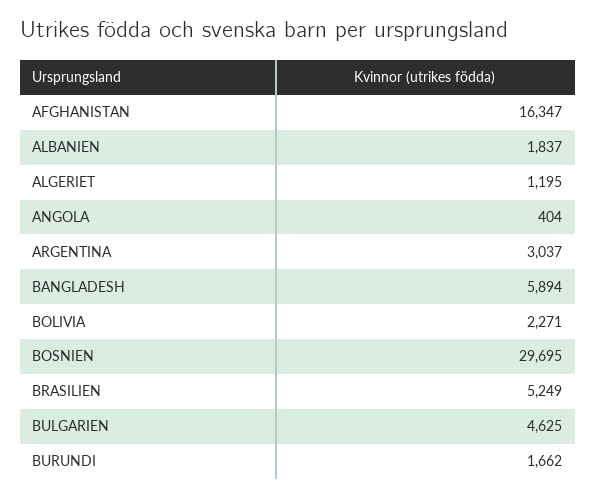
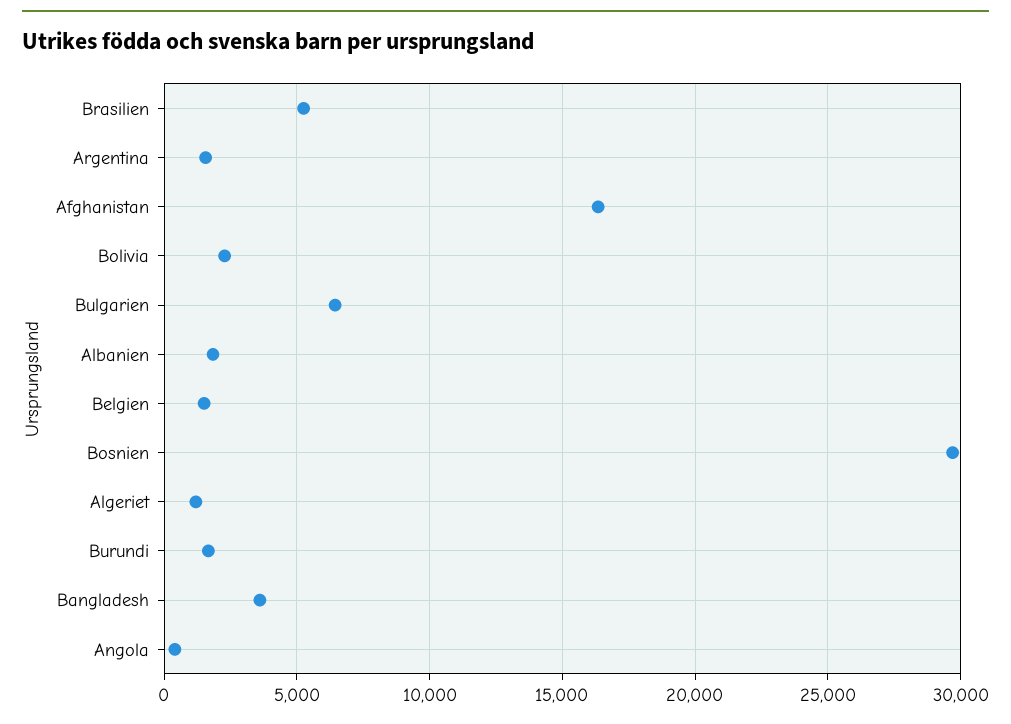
  {
    "AFGHANISTAN": 16347,
    "ALBANIEN": 1837,
    "ALGERIET": 1195,
    "ANGOLA": 404,
-   "ARGENTINA": 3037,
+   "ARGENTINA": 1500,
-   "BANGLADESH": 5894,
+   "BANGLADESH": 3500,
    "BOLIVIA": 2271,
    "BOSNIEN": 29695,
    "BRASILIEN": 5249,
-   "BULGARIEN": 4625,
+   "BULGARIEN": 6500,
-   "BURUNDI": 1662
+   "BURUNDI": 1662,
+   "Belgien": 1500
  }

